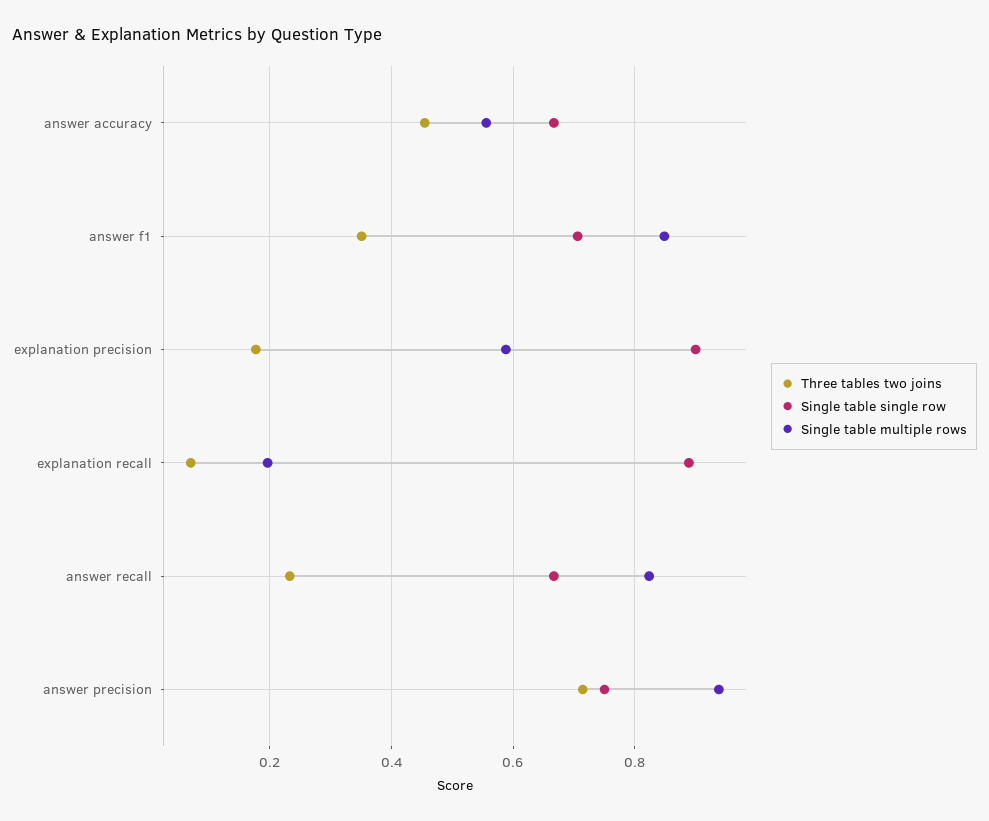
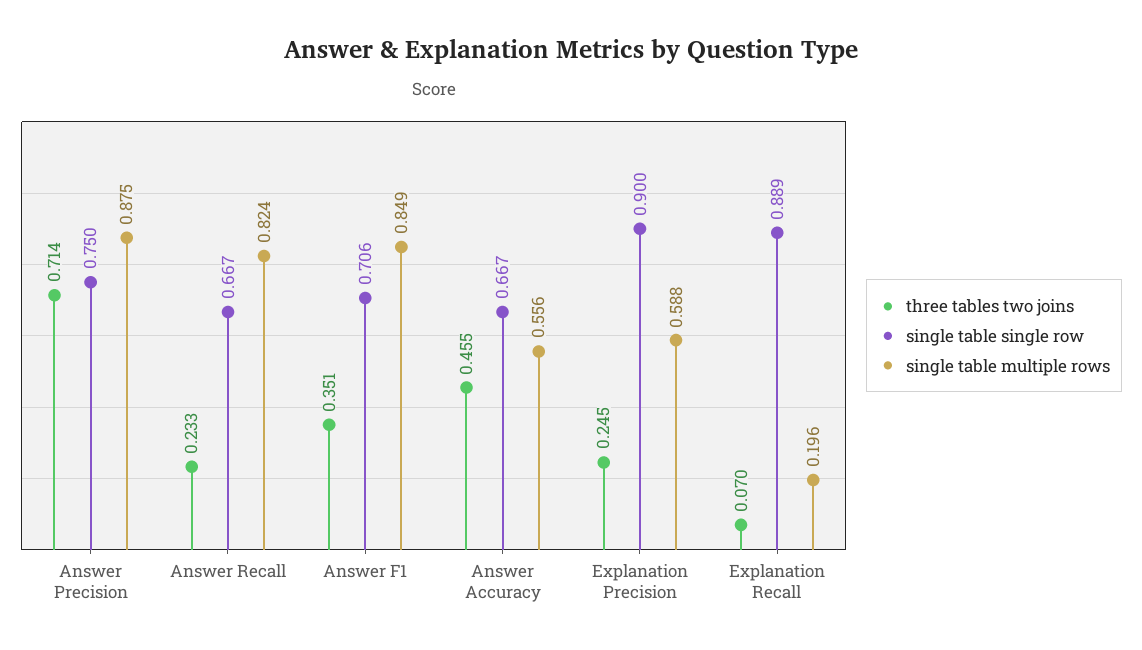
  {
    "Three tables two joins": {
      "answer accuracy": 0.455,
      "answer f1": 0.351,
-     "explanation precision": 0.18,
+     "explanation precision": 0.245,
      "explanation recall": 0.07,
      "answer recall": 0.233,
      "answer precision": 0.714
    },
    "Single table single row": {
      "answer accuracy": 0.667,
      "answer f1": 0.706,
      "explanation precision": 0.9,
      "explanation recall": 0.889,
      "answer recall": 0.667,
      "answer precision": 0.75
    },
    "Single table multiple rows": {
      "answer accuracy": 0.556,
      "answer f1": 0.849,
      "explanation precision": 0.588,
      "explanation recall": 0.196,
      "answer recall": 0.824,
-     "answer precision": 0.94
+     "answer precision": 0.875
    }
  }

